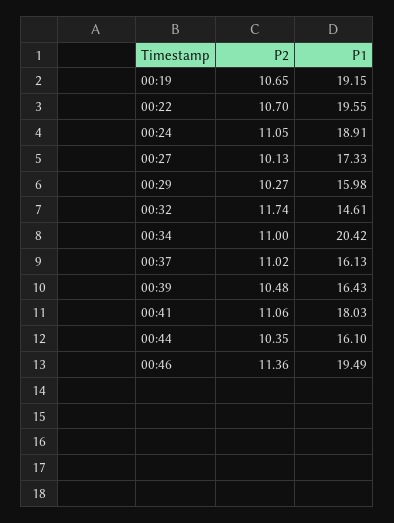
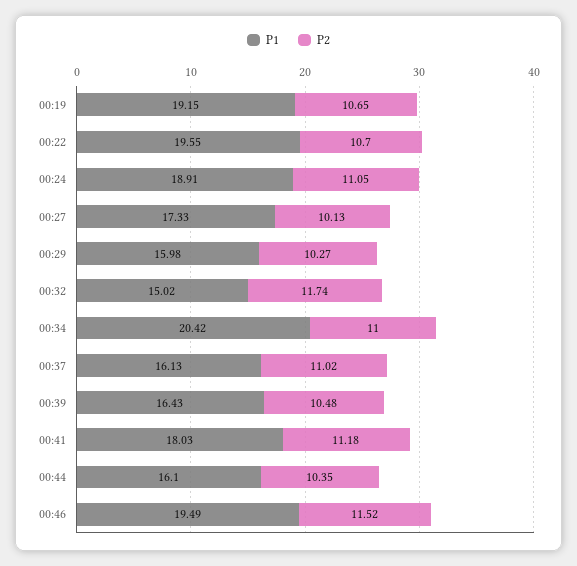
  {
    "P2": {
      "00:19": 10.65,
      "00:22": 10.7,
      "00:24": 11.05,
      "00:27": 10.13,
      "00:29": 10.27,
      "00:32": 11.74,
      "00:34": 11,
      "00:37": 11.02,
      "00:39": 10.48,
-     "00:41": 11.06,
+     "00:41": 11.18,
      "00:44": 10.35,
-     "00:46": 11.36
+     "00:46": 11.52
    },
    "P1": {
      "00:19": 19.15,
      "00:22": 19.55,
      "00:24": 18.91,
      "00:27": 17.33,
      "00:29": 15.98,
-     "00:32": 14.61,
+     "00:32": 15.02,
      "00:34": 20.42,
      "00:37": 16.13,
      "00:39": 16.43,
      "00:41": 18.03,
      "00:44": 16.1,
      "00:46": 19.49
    }
  }

